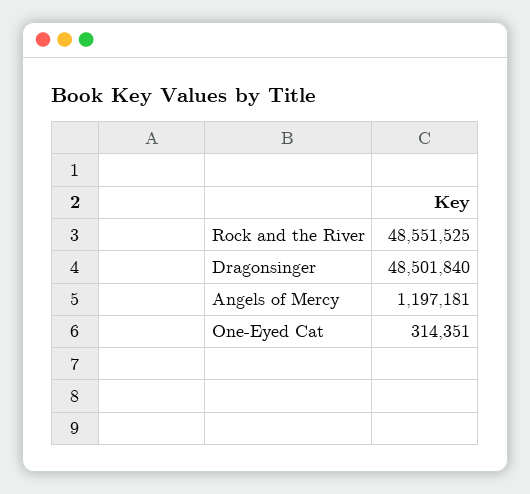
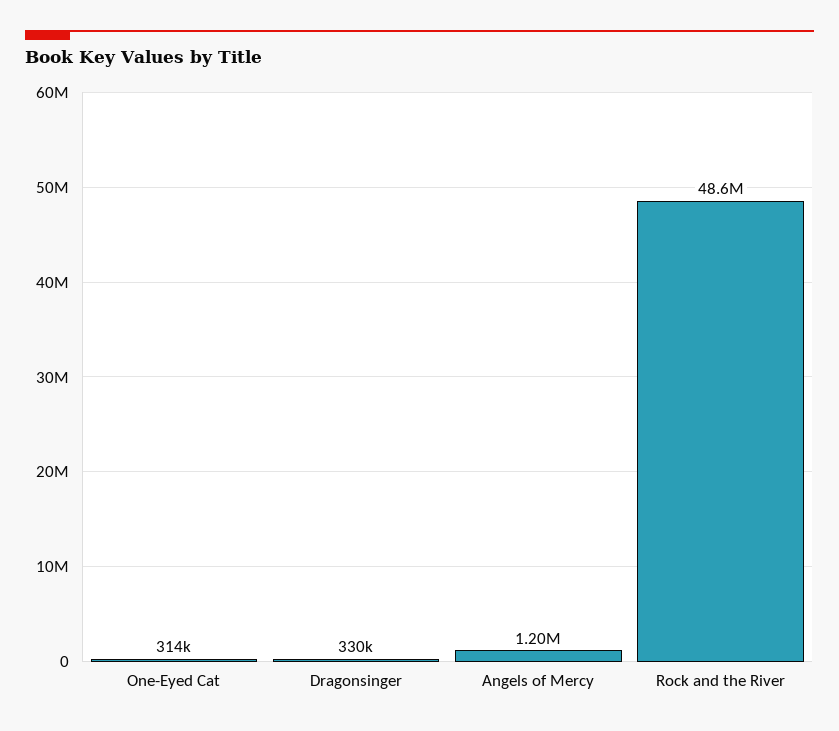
  {
    "Rock and the River": 48551525,
-   "Dragonsinger": 48501840,
+   "Dragonsinger": 330000,
    "Angels of Mercy": 1197181,
    "One-Eyed Cat": 314351
  }

